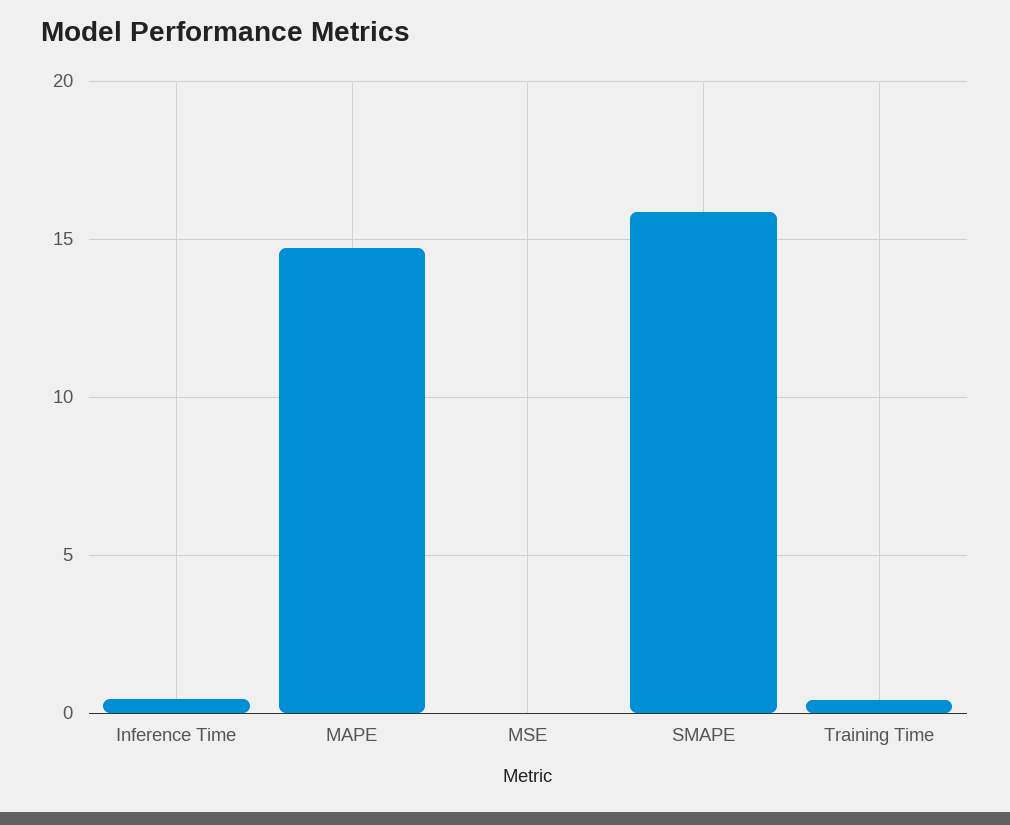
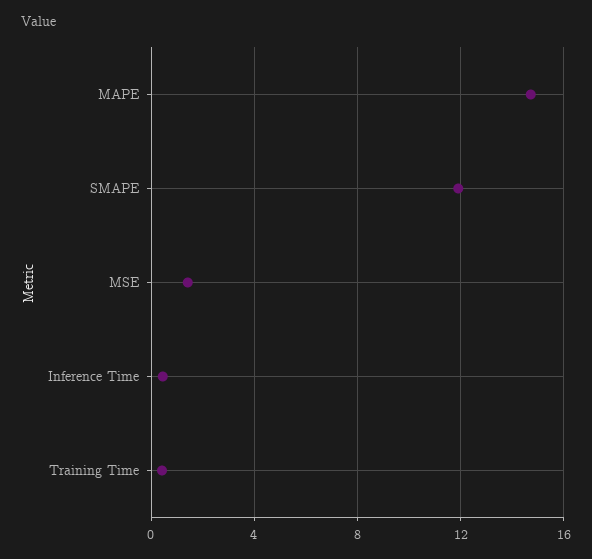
  {
    "Inference Time": 0.5,
    "MAPE": 14.5,
-   "MSE": 0,
+   "MSE": 1.5,
-   "SMAPE": 16,
+   "SMAPE": 12,
    "Training Time": 0.5
  }

